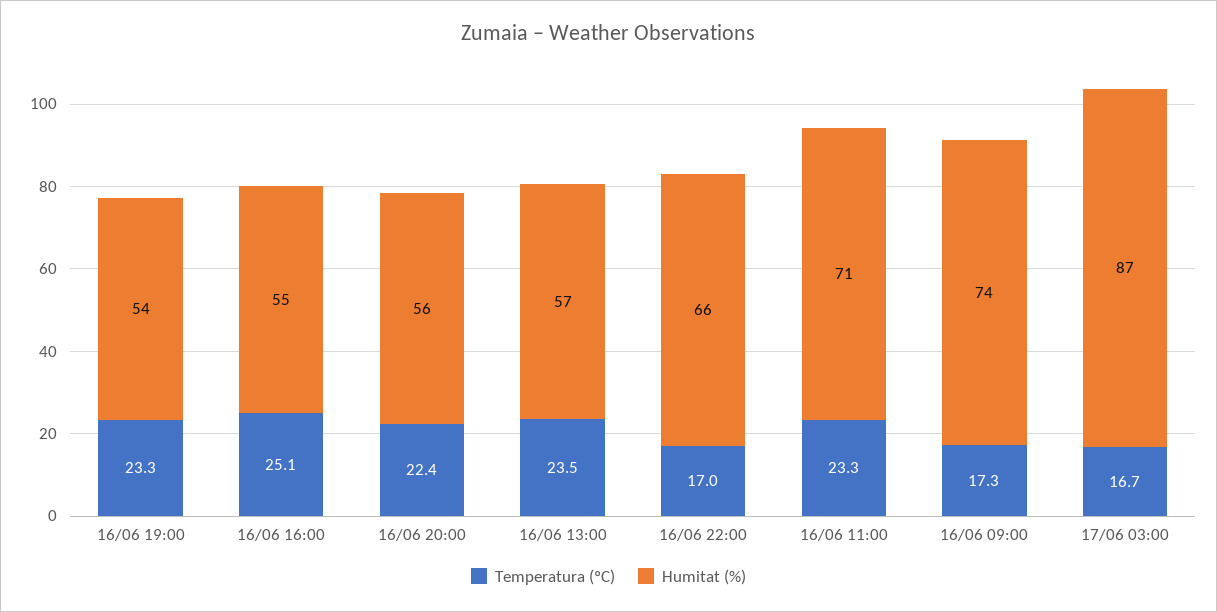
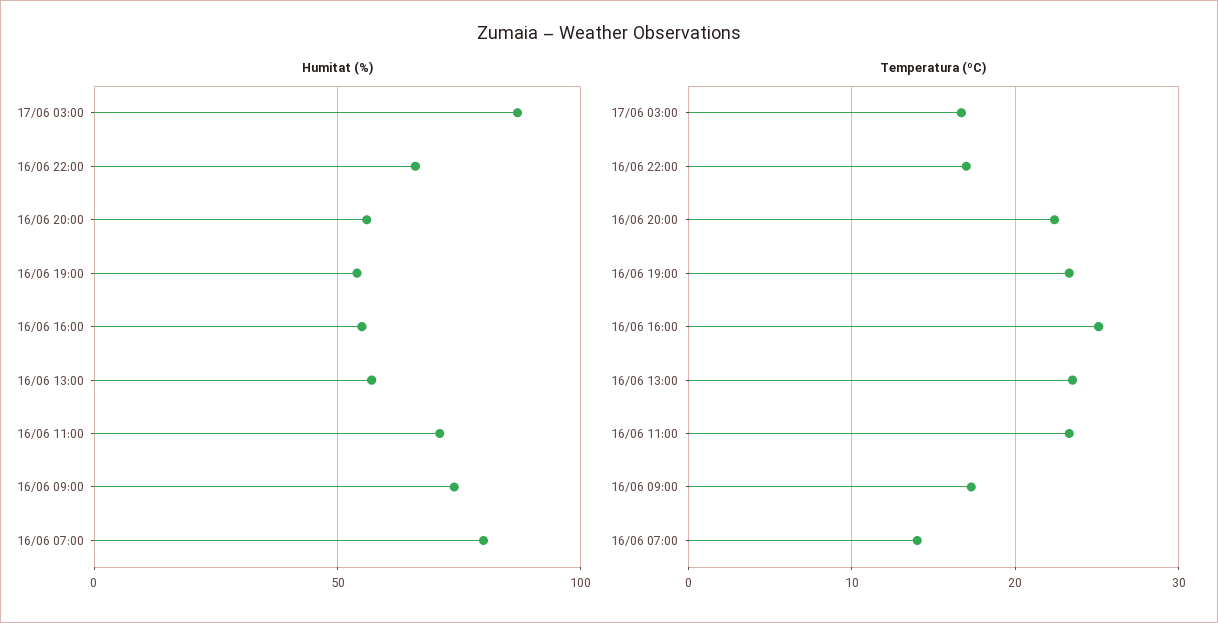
  {
    "Temperatura (ºC)": {
      "16/06 19:00": 23.3,
      "16/06 16:00": 25.1,
      "16/06 20:00": 22.4,
      "16/06 13:00": 23.5,
      "16/06 22:00": 17,
      "16/06 11:00": 23.3,
      "16/06 09:00": 17.3,
-     "17/06 03:00": 16.7
+     "17/06 03:00": 16.7,
+     "16/06 07:00": 14
    },
    "Humitat (%)": {
      "16/06 19:00": 54,
      "16/06 16:00": 55,
      "16/06 20:00": 56,
      "16/06 13:00": 57,
      "16/06 22:00": 66,
      "16/06 11:00": 71,
      "16/06 09:00": 74,
-     "17/06 03:00": 87
+     "17/06 03:00": 87,
+     "16/06 07:00": 80
    }
  }

